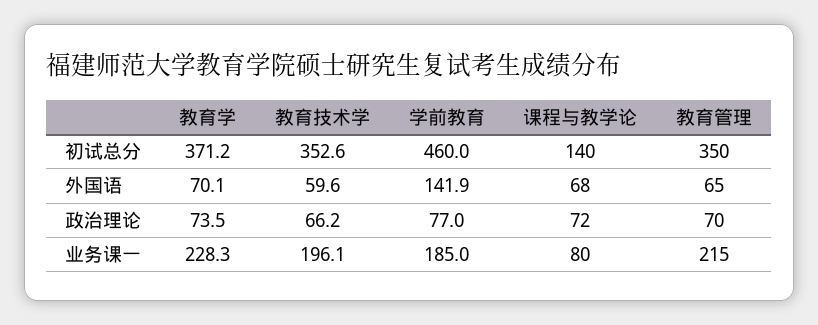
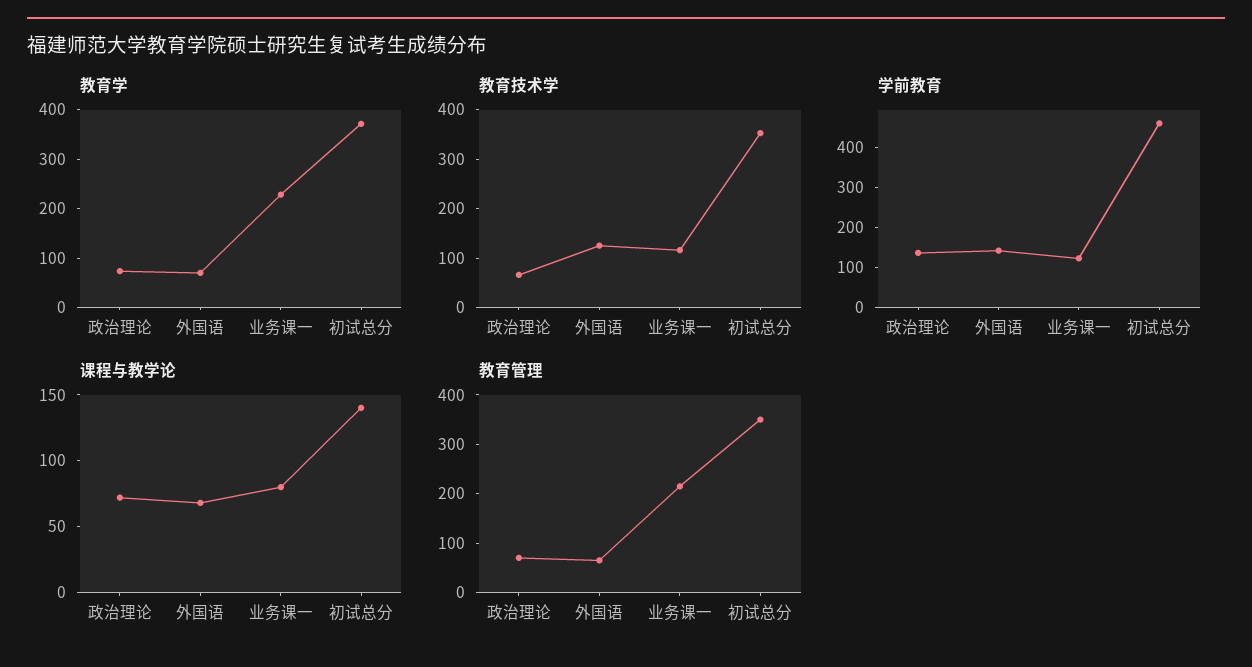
  {
    "教育学": {
      "初试总分": 371.2,
      "外国语": 70.1,
      "政治理论": 73.5,
      "业务课一": 228.3
    },
    "教育技术学": {
      "初试总分": 352.6,
-     "外国语": 59.6,
+     "外国语": 120,
      "政治理论": 66.2,
-     "业务课一": 196.1
+     "业务课一": 120
    },
    "学前教育": {
      "初试总分": 460,
      "外国语": 141.9,
-     "政治理论": 77,
+     "政治理论": 140,
-     "业务课一": 185
+     "业务课一": 120
    },
    "课程与教学论": {
      "初试总分": 140,
      "外国语": 68,
      "政治理论": 72,
      "业务课一": 80
    },
    "教育管理": {
      "初试总分": 350,
      "外国语": 65,
      "政治理论": 70,
      "业务课一": 215
    }
  }

